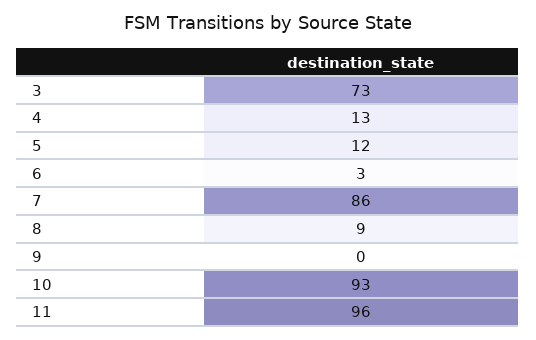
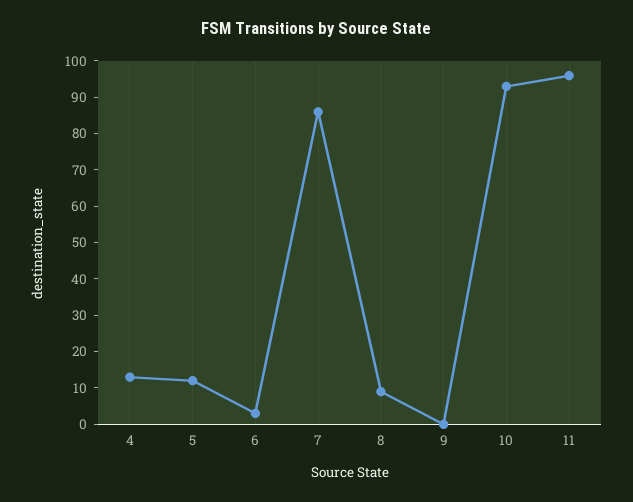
  {
-   "3": 73,
    "4": 13,
    "5": 12,
    "6": 3,
    "7": 86,
    "8": 9,
    "9": 0,
    "10": 93,
    "11": 96
  }

